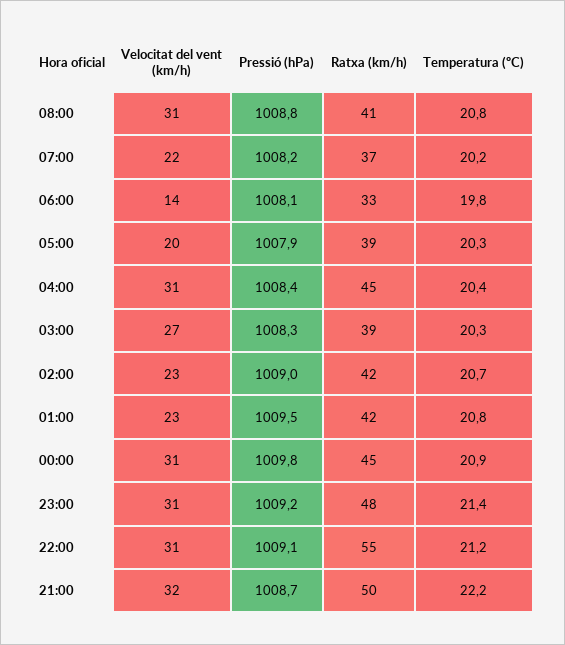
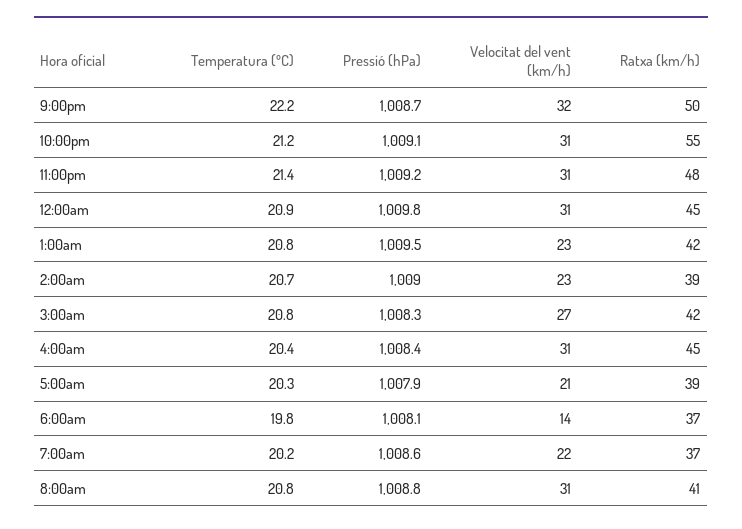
  {
    "Velocitat del vent (km/h)": {
      "08:00": 31,
      "07:00": 22,
      "06:00": 14,
-     "05:00": 20,
+     "05:00": 21,
      "04:00": 31,
      "03:00": 27,
      "02:00": 23,
      "01:00": 23,
      "00:00": 31,
      "23:00": 31,
      "22:00": 31,
      "21:00": 32
    },
    "Pressió (hPa)": {
      "08:00": 1008.8,
-     "07:00": 1008.2,
+     "07:00": 1008.6,
      "06:00": 1008.1,
      "05:00": 1007.9,
      "04:00": 1008.4,
      "03:00": 1008.3,
      "02:00": 1009,
      "01:00": 1009.5,
      "00:00": 1009.8,
      "23:00": 1009.2,
      "22:00": 1009.1,
      "21:00": 1008.7
    },
    "Ratxa (km/h)": {
      "08:00": 41,
      "07:00": 37,
-     "06:00": 33,
+     "06:00": 37,
      "05:00": 39,
      "04:00": 45,
-     "03:00": 39,
+     "03:00": 42,
-     "02:00": 42,
+     "02:00": 39,
      "01:00": 42,
      "00:00": 45,
      "23:00": 48,
      "22:00": 55,
      "21:00": 50
    },
    "Temperatura (ºC)": {
      "08:00": 20.8,
      "07:00": 20.2,
      "06:00": 19.8,
      "05:00": 20.3,
      "04:00": 20.4,
-     "03:00": 20.3,
+     "03:00": 20.8,
      "02:00": 20.7,
      "01:00": 20.8,
      "00:00": 20.9,
      "23:00": 21.4,
      "22:00": 21.2,
      "21:00": 22.2
    }
  }

